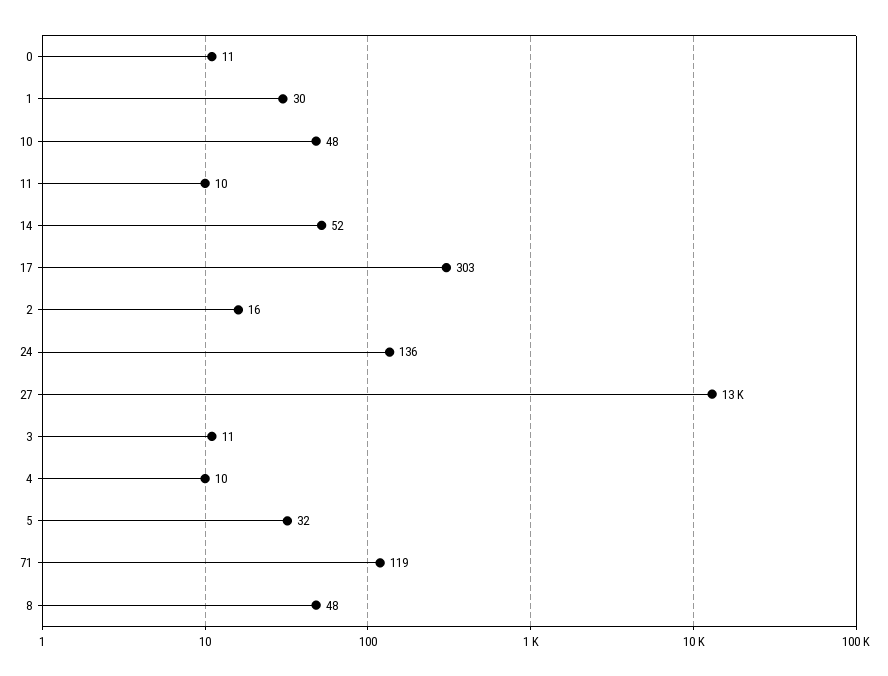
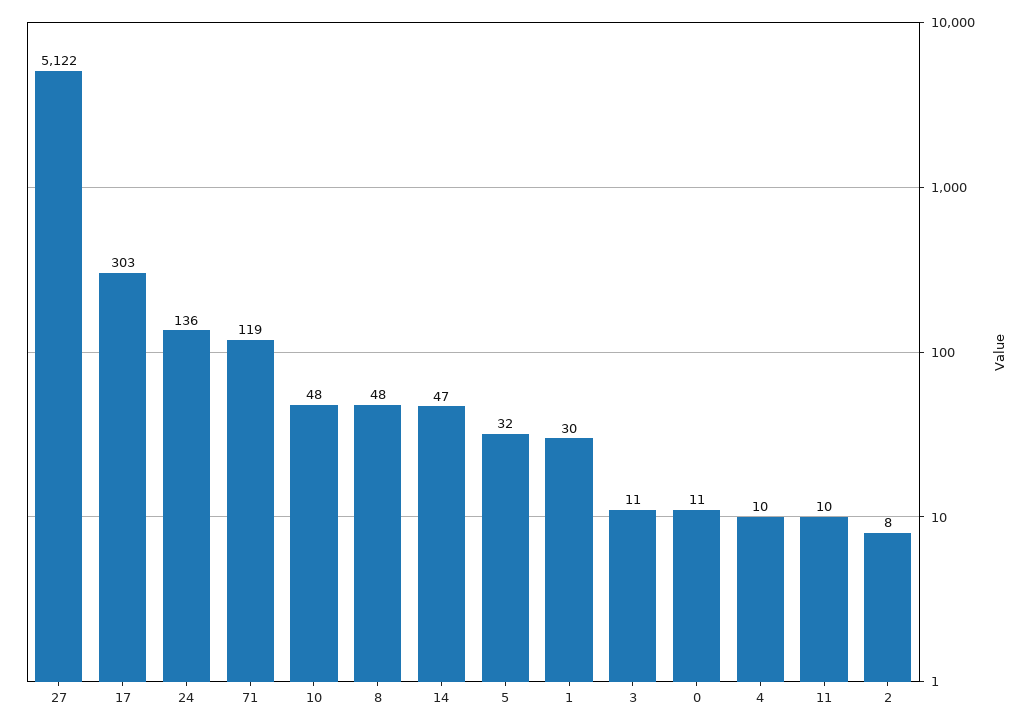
  {
    "0": 11,
    "1": 30,
    "10": 48,
    "11": 10,
-   "14": 52,
+   "14": 47,
    "17": 303,
-   "2": 16,
+   "2": 8,
    "24": 136,
-   "27": 13000,
+   "27": 5122,
    "3": 11,
    "4": 10,
    "5": 32,
    "71": 119,
    "8": 48
  }

